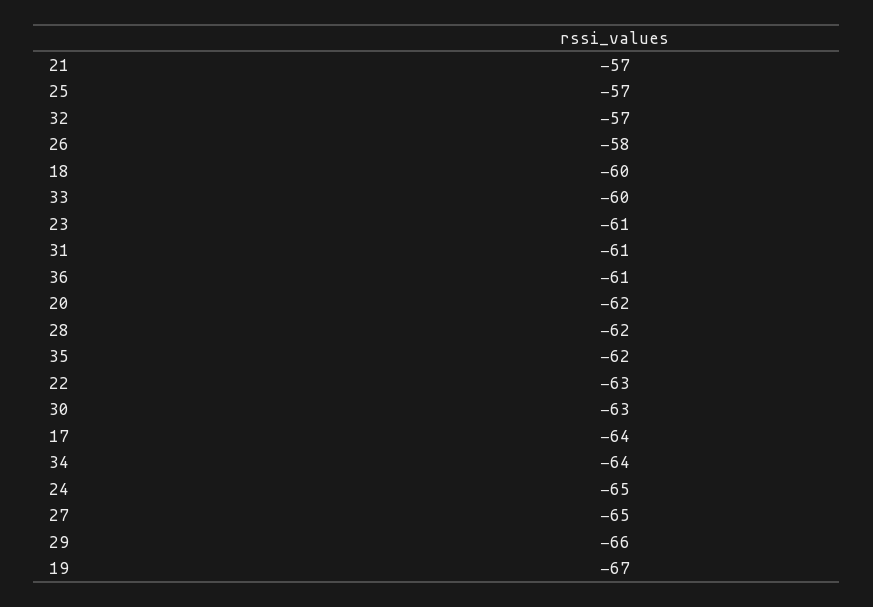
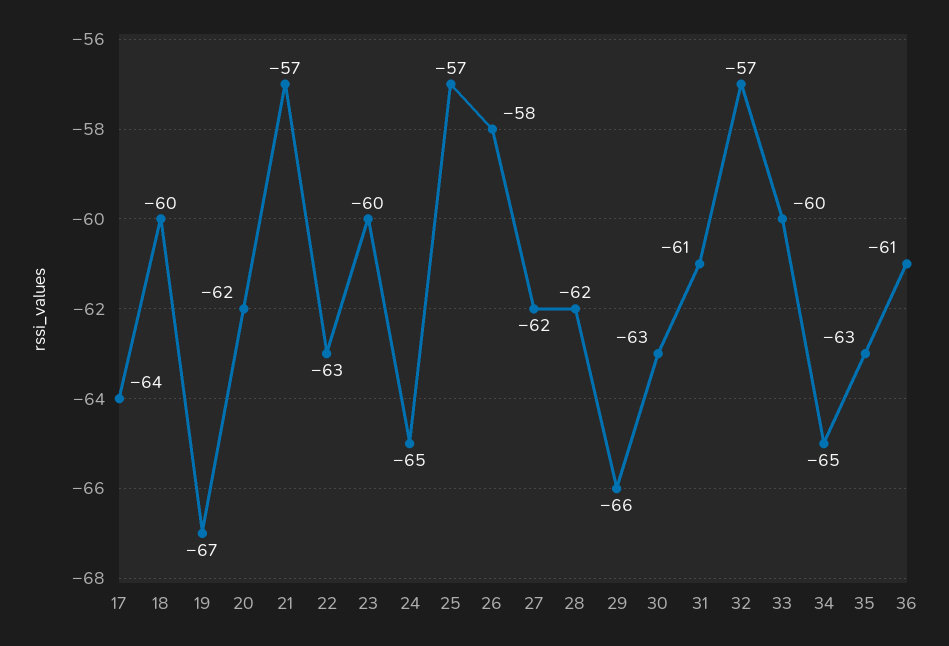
  {
    "21": -57,
    "25": -57,
    "32": -57,
    "26": -58,
    "18": -60,
    "33": -60,
-   "23": -61,
+   "23": -60,
    "31": -61,
    "36": -61,
    "20": -62,
    "28": -62,
-   "35": -62,
+   "35": -63,
    "22": -63,
    "30": -63,
    "17": -64,
-   "34": -64,
+   "34": -65,
    "24": -65,
-   "27": -65,
+   "27": -62,
    "29": -66,
    "19": -67
  }

